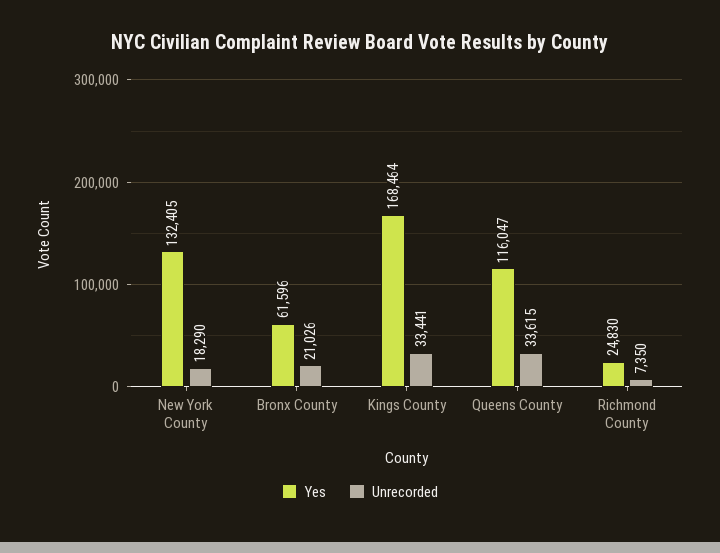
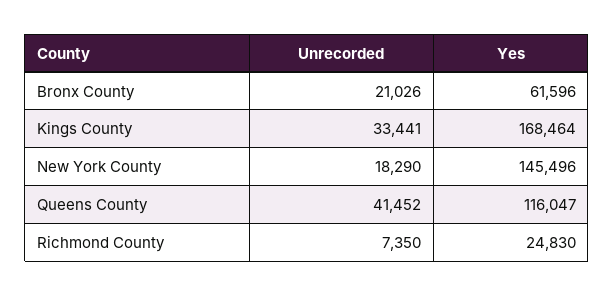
  {
    "Yes": {
-     "New York County": 132405,
+     "New York County": 145496,
      "Bronx County": 61596,
      "Kings County": 168464,
      "Queens County": 116047,
      "Richmond County": 24830
    },
    "Unrecorded": {
      "New York County": 18290,
      "Bronx County": 21026,
      "Kings County": 33441,
-     "Queens County": 33615,
+     "Queens County": 41452,
      "Richmond County": 7350
    }
  }

